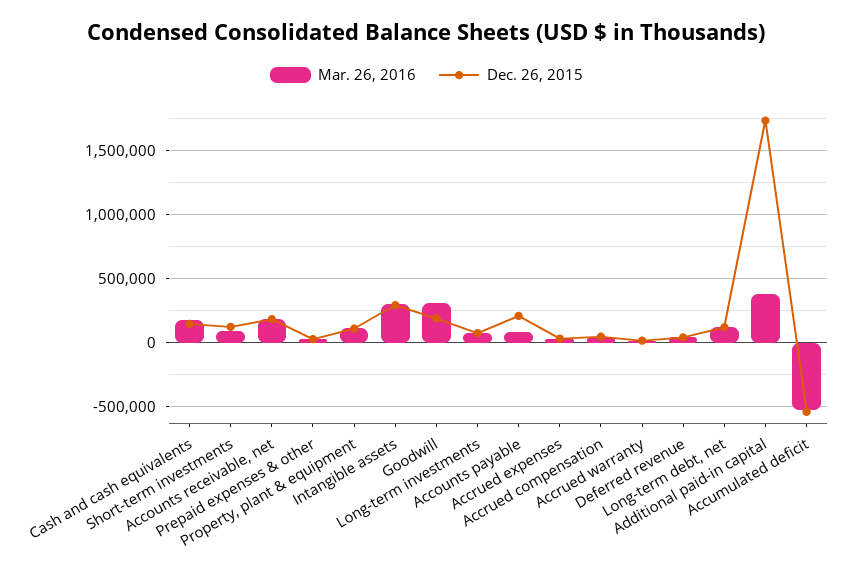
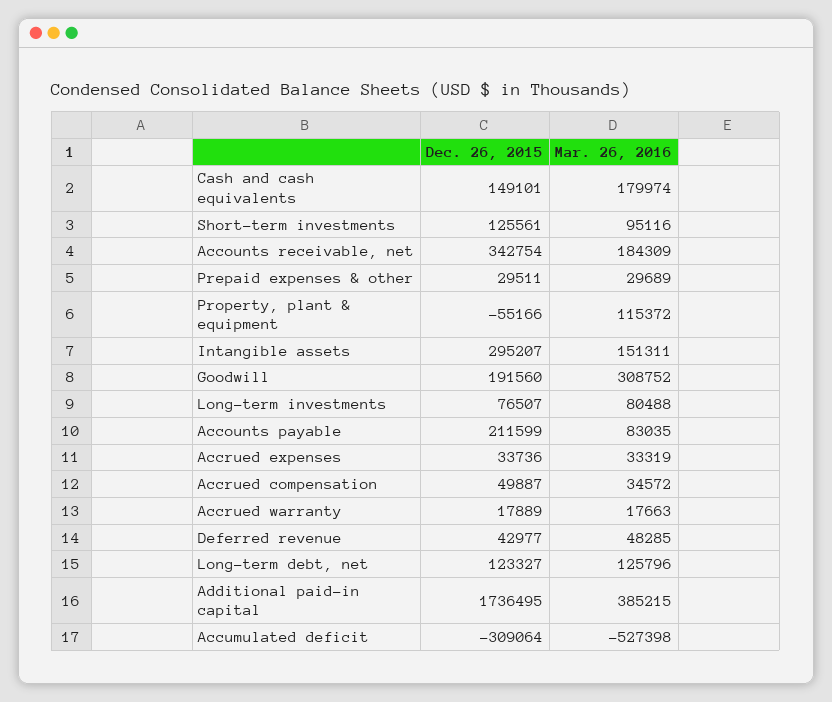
  {
    "Mar. 26, 2016": {
      "Cash and cash equivalents": 179974,
      "Short-term investments": 95116,
      "Accounts receivable, net": 184309,
      "Prepaid expenses & other": 29689,
      "Property, plant & equipment": 115372,
-     "Intangible assets": 300000,
+     "Intangible assets": 151311,
      "Goodwill": 308752,
      "Long-term investments": 80488,
      "Accounts payable": 83035,
      "Accrued expenses": 33319,
      "Accrued compensation": 34572,
      "Accrued warranty": 17663,
      "Deferred revenue": 48285,
      "Long-term debt, net": 125796,
      "Additional paid-in capital": 385215,
      "Accumulated deficit": -527398
    },
    "Dec. 26, 2015": {
      "Cash and cash equivalents": 149101,
      "Short-term investments": 125561,
-     "Accounts receivable, net": 200000,
+     "Accounts receivable, net": 342754,
      "Prepaid expenses & other": 29511,
-     "Property, plant & equipment": 100000,
+     "Property, plant & equipment": -55166,
      "Intangible assets": 295207,
      "Goodwill": 191560,
      "Long-term investments": 76507,
      "Accounts payable": 211599,
      "Accrued expenses": 33736,
      "Accrued compensation": 49887,
      "Accrued warranty": 17889,
      "Deferred revenue": 42977,
      "Long-term debt, net": 123327,
      "Additional paid-in capital": 1736495,
-     "Accumulated deficit": -550000
+     "Accumulated deficit": -309064
    }
  }

